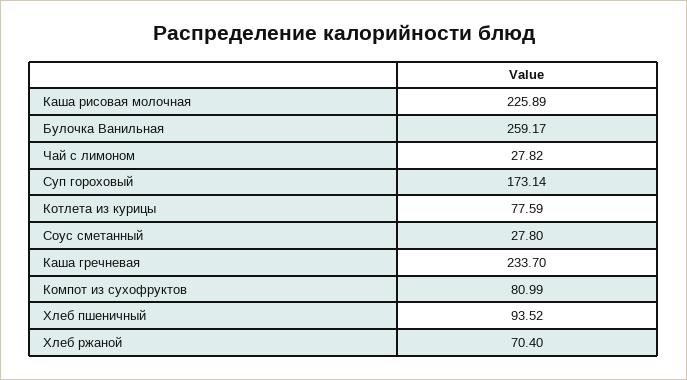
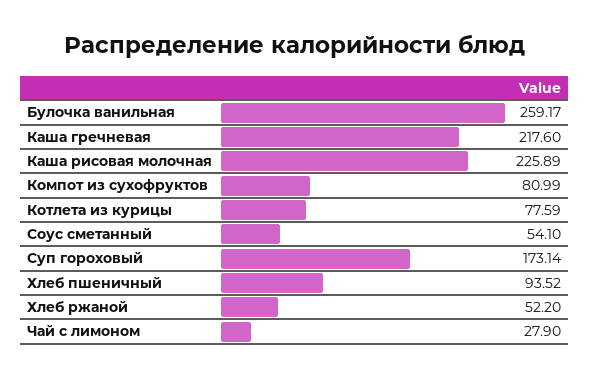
  {
    "Каша рисовая молочная": 225.89,
    "Булочка Ванильная": 259.17,
-   "Чай с лимоном": 27.82,
+   "Чай с лимоном": 27.9,
    "Суп гороховый": 173.14,
    "Котлета из курицы": 77.59,
-   "Соус сметанный": 27.8,
+   "Соус сметанный": 54.1,
-   "Каша гречневая": 233.7,
+   "Каша гречневая": 217.6,
    "Компот из сухофруктов": 80.99,
    "Хлеб пшеничный": 93.52,
-   "Хлеб ржаной": 70.4
+   "Хлеб ржаной": 52.2
  }

